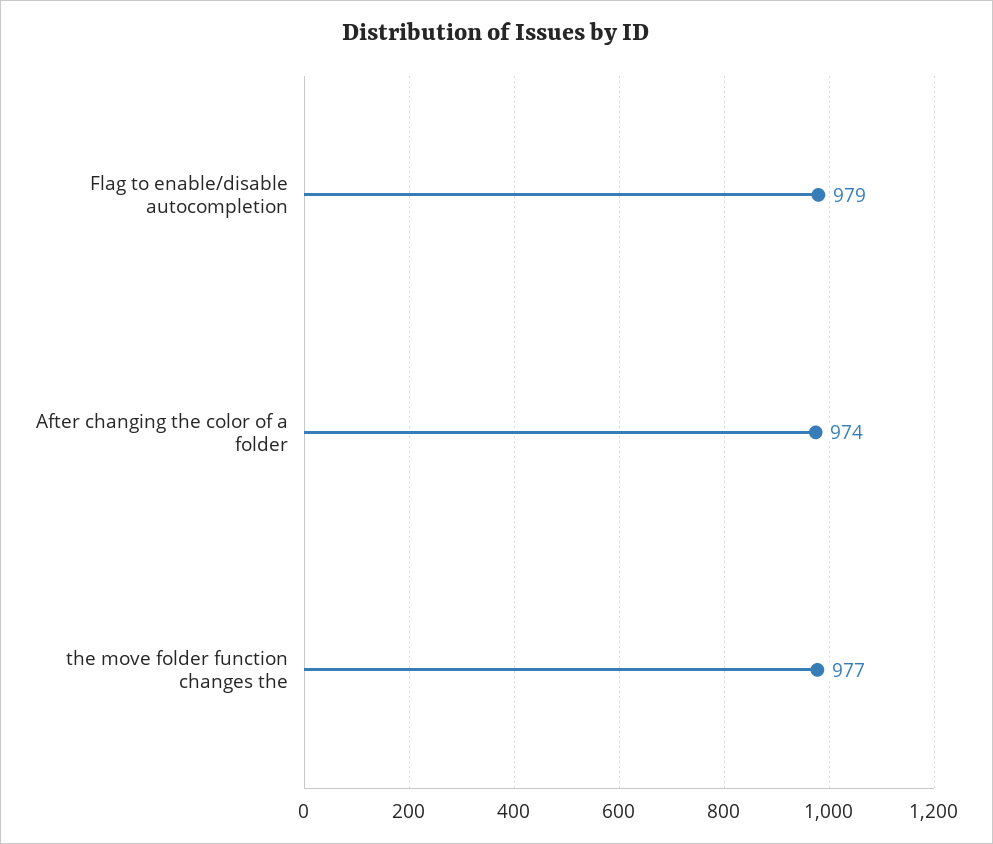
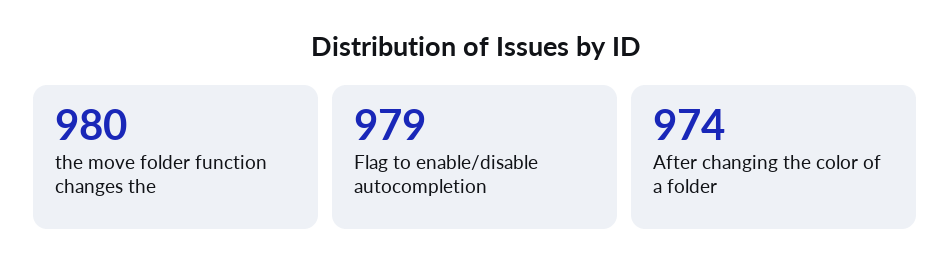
  {
    "Flag to enable/disable autocompletion": 979,
    "After changing the color of a folder": 974,
-   "the move folder function changes the": 977
+   "the move folder function changes the": 980
  }

